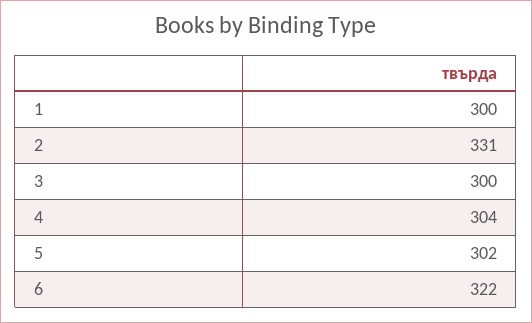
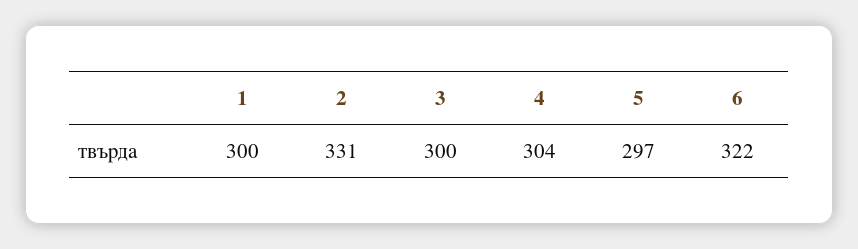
  {
    "1": 300,
    "2": 331,
    "3": 300,
    "4": 304,
-   "5": 302,
+   "5": 297,
    "6": 322
  }

